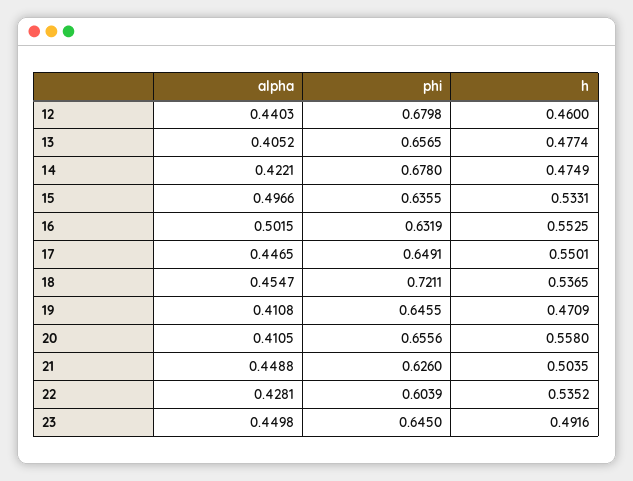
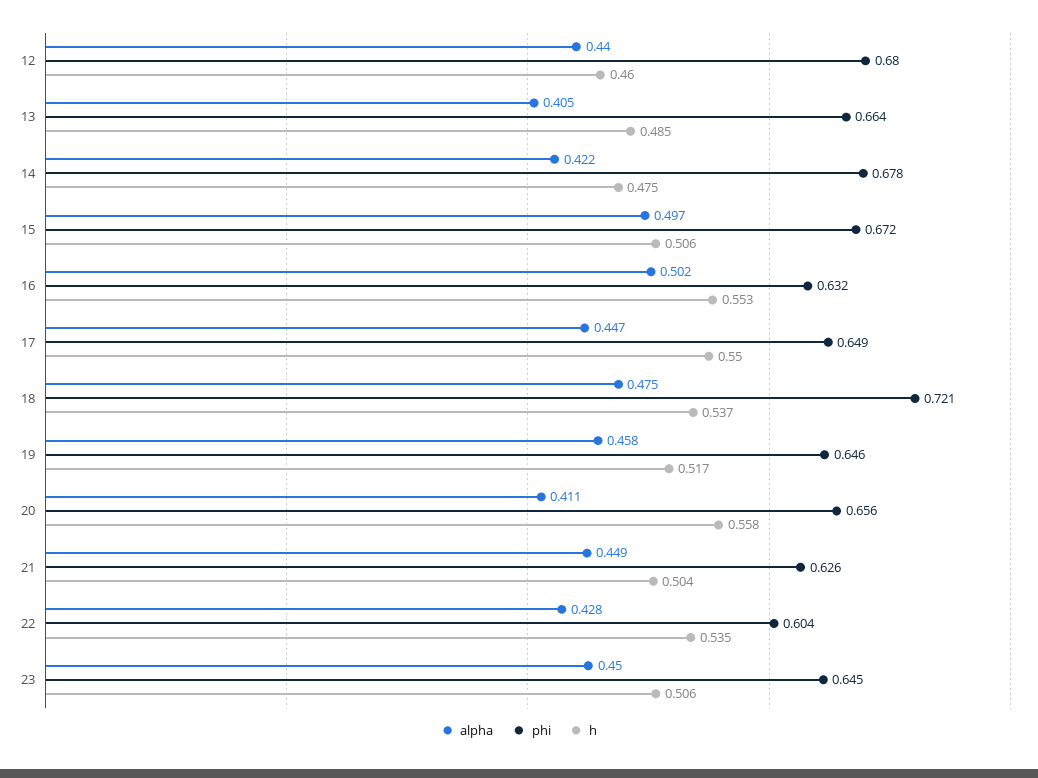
  {
    "alpha": {
      "12": 0.4403,
      "13": 0.4052,
      "14": 0.4221,
      "15": 0.4966,
      "16": 0.5015,
      "17": 0.4465,
-     "18": 0.4547,
+     "18": 0.475,
-     "19": 0.4108,
+     "19": 0.458,
      "20": 0.4105,
      "21": 0.4488,
      "22": 0.4281,
      "23": 0.4498
    },
    "phi": {
      "12": 0.6798,
-     "13": 0.6565,
+     "13": 0.664,
      "14": 0.678,
-     "15": 0.6355,
+     "15": 0.672,
      "16": 0.6319,
      "17": 0.6491,
      "18": 0.7211,
      "19": 0.6455,
      "20": 0.6556,
      "21": 0.626,
      "22": 0.6039,
      "23": 0.645
    },
    "h": {
      "12": 0.46,
-     "13": 0.4774,
+     "13": 0.485,
      "14": 0.4749,
-     "15": 0.5331,
+     "15": 0.506,
      "16": 0.5525,
      "17": 0.5501,
      "18": 0.5365,
-     "19": 0.4709,
+     "19": 0.517,
      "20": 0.558,
      "21": 0.5035,
      "22": 0.5352,
-     "23": 0.4916
+     "23": 0.506
    }
  }

